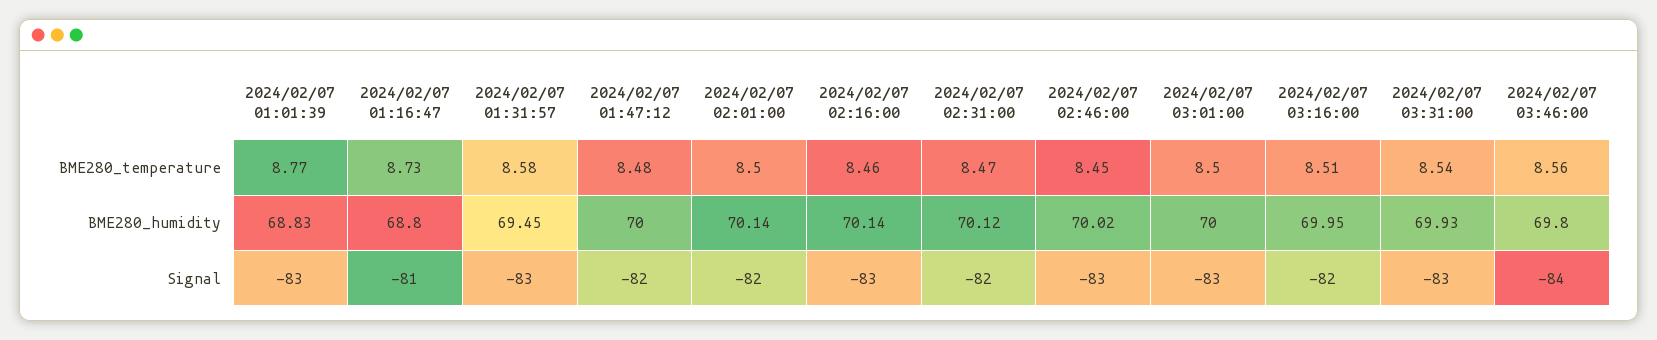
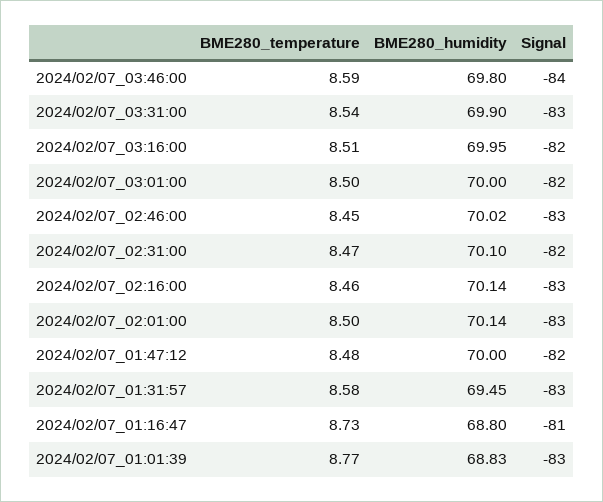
  {
    "2024/02/07 01:01:39": {
      "BME280_temperature": 8.77,
      "BME280_humidity": 68.83,
      "Signal": -83
    },
    "2024/02/07 01:16:47": {
      "BME280_temperature": 8.73,
      "BME280_humidity": 68.8,
      "Signal": -81
    },
    "2024/02/07 01:31:57": {
      "BME280_temperature": 8.58,
      "BME280_humidity": 69.45,
      "Signal": -83
    },
    "2024/02/07 01:47:12": {
      "BME280_temperature": 8.48,
      "BME280_humidity": 70,
      "Signal": -82
    },
    "2024/02/07 02:01:00": {
      "BME280_temperature": 8.5,
      "BME280_humidity": 70.14,
-     "Signal": -82
+     "Signal": -83
    },
    "2024/02/07 02:16:00": {
      "BME280_temperature": 8.46,
      "BME280_humidity": 70.14,
      "Signal": -83
    },
    "2024/02/07 02:31:00": {
      "BME280_temperature": 8.47,
-     "BME280_humidity": 70.12,
+     "BME280_humidity": 70.1,
      "Signal": -82
    },
    "2024/02/07 02:46:00": {
      "BME280_temperature": 8.45,
      "BME280_humidity": 70.02,
      "Signal": -83
    },
    "2024/02/07 03:01:00": {
      "BME280_temperature": 8.5,
      "BME280_humidity": 70,
-     "Signal": -83
+     "Signal": -82
    },
    "2024/02/07 03:16:00": {
      "BME280_temperature": 8.51,
      "BME280_humidity": 69.95,
      "Signal": -82
    },
    "2024/02/07 03:31:00": {
      "BME280_temperature": 8.54,
-     "BME280_humidity": 69.93,
+     "BME280_humidity": 69.9,
      "Signal": -83
    },
    "2024/02/07 03:46:00": {
-     "BME280_temperature": 8.56,
+     "BME280_temperature": 8.59,
      "BME280_humidity": 69.8,
      "Signal": -84
    }
  }

